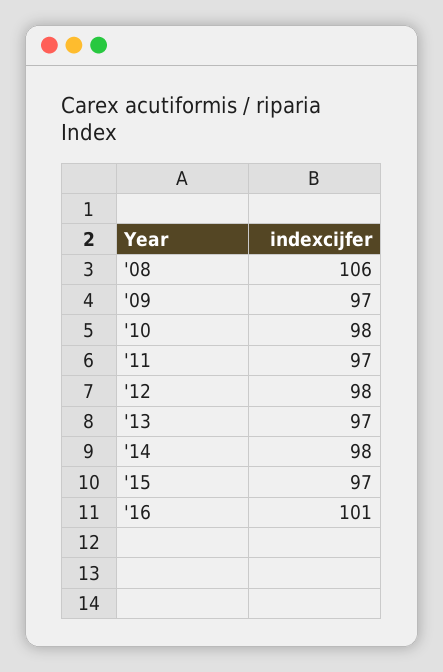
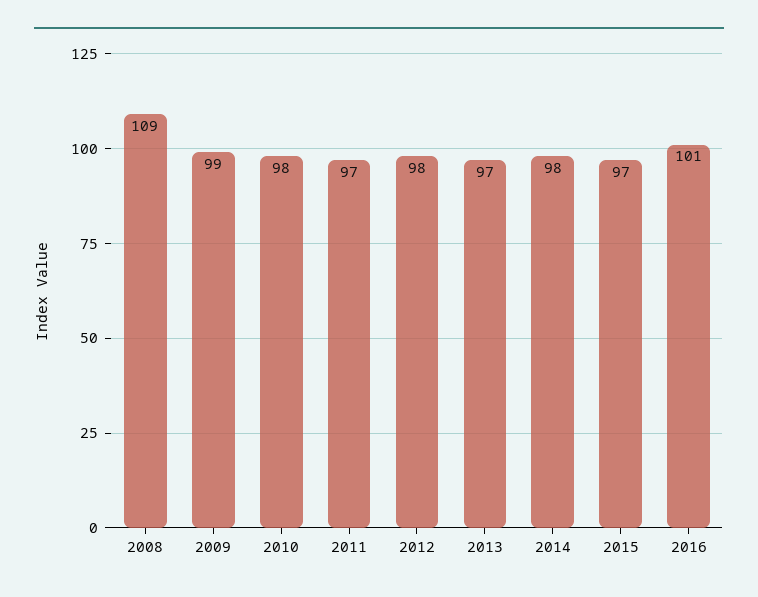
  {
-   "'08": 106,
+   "'08": 109,
-   "'09": 97,
+   "'09": 99,
    "'10": 98,
    "'11": 97,
    "'12": 98,
    "'13": 97,
    "'14": 98,
    "'15": 97,
    "'16": 101
  }

